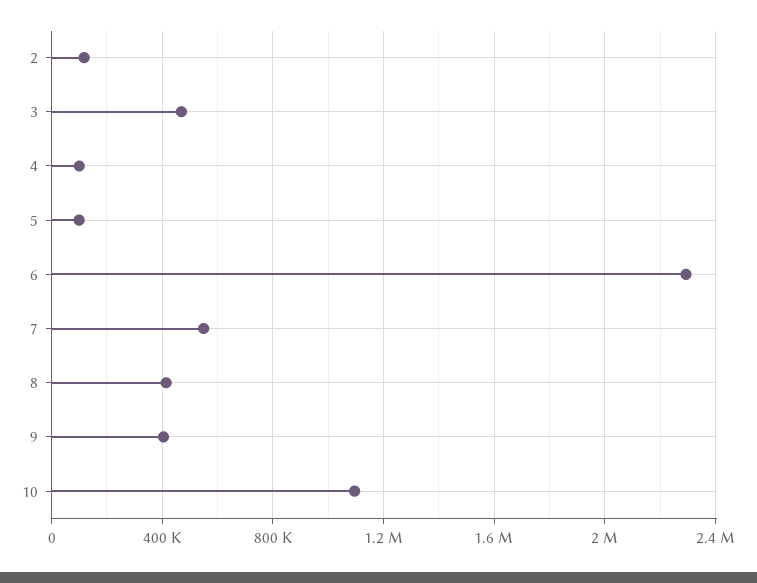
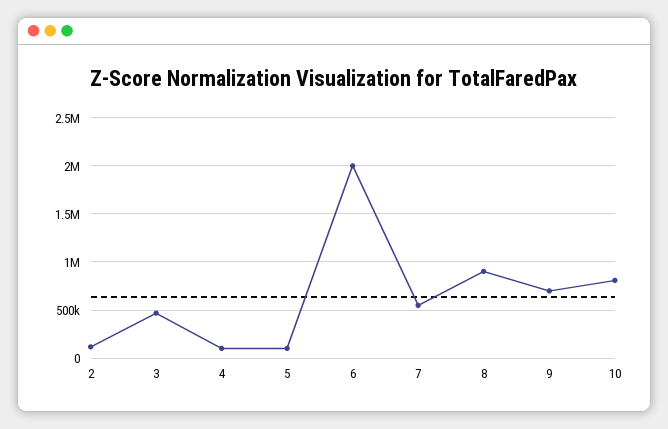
  {
    "2": 100000,
    "3": 450000,
    "4": 100000,
    "5": 100000,
-   "6": 2300000,
+   "6": 2000000,
    "7": 550000,
-   "8": 400000,
+   "8": 900000,
-   "9": 400000,
+   "9": 700000,
-   "10": 1100000
+   "10": 800000
  }

